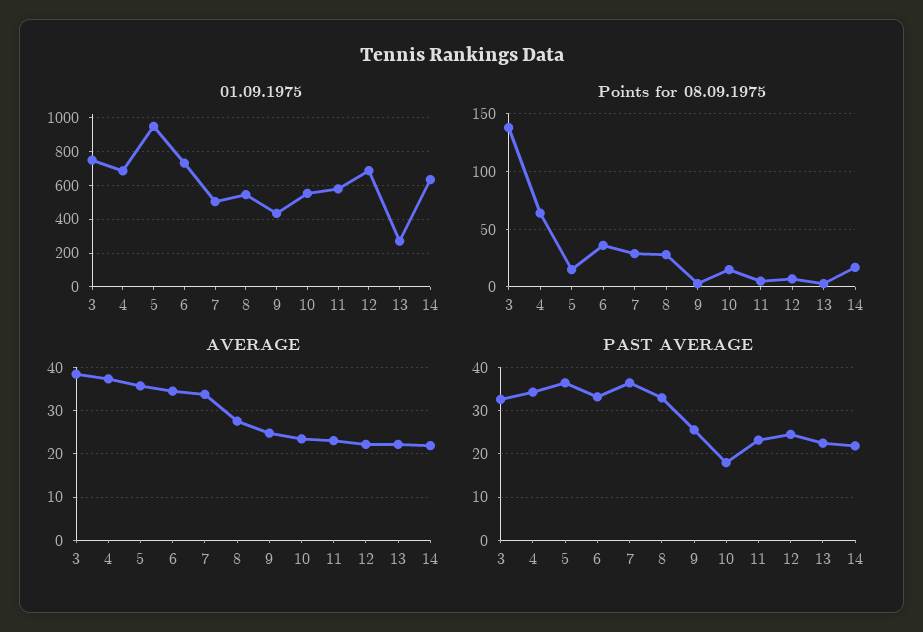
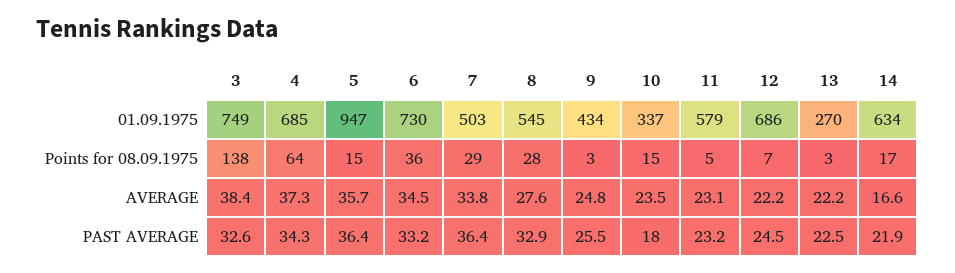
  {
    "01.09.1975": {
      "3": 749,
      "4": 685,
      "5": 947,
      "6": 730,
      "7": 503,
      "8": 545,
      "9": 434,
-     "10": 550,
+     "10": 337,
      "11": 579,
      "12": 686,
      "13": 270,
      "14": 634
    },
    "Points for 08.09.1975": {
      "3": 138,
      "4": 64,
      "5": 15,
      "6": 36,
      "7": 29,
      "8": 28,
      "9": 3,
      "10": 15,
      "11": 5,
      "12": 7,
      "13": 3,
      "14": 17
    },
    "AVERAGE": {
      "3": 38.4,
      "4": 37.3,
      "5": 35.7,
      "6": 34.5,
      "7": 33.8,
      "8": 27.6,
      "9": 24.8,
      "10": 23.5,
      "11": 23.1,
      "12": 22.2,
      "13": 22.2,
-     "14": 22
+     "14": 16.6
    },
    "PAST AVERAGE": {
      "3": 32.6,
      "4": 34.3,
      "5": 36.4,
      "6": 33.2,
      "7": 36.4,
      "8": 32.9,
      "9": 25.5,
      "10": 18,
      "11": 23.2,
      "12": 24.5,
      "13": 22.5,
      "14": 21.9
    }
  }

